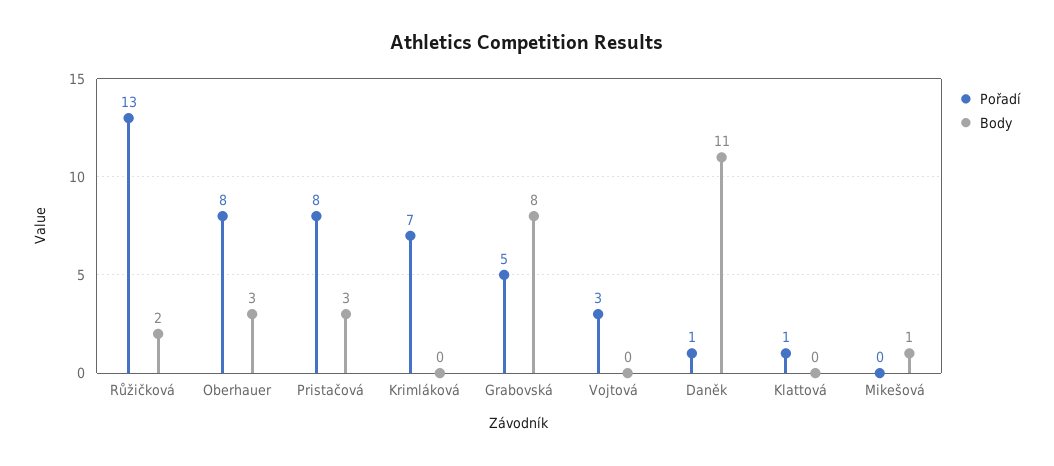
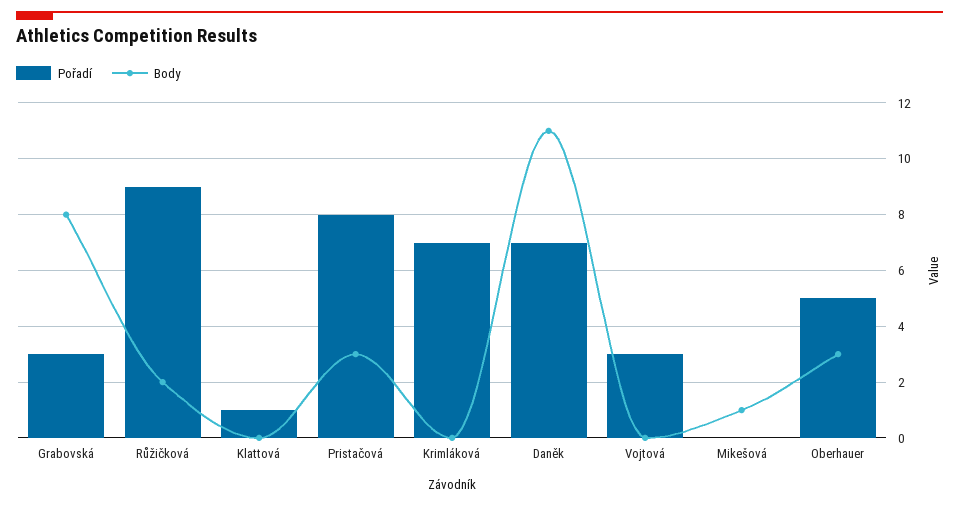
  {
    "Pořadí": {
-     "Růžičková": 13,
+     "Růžičková": 9,
-     "Oberhauer": 8,
+     "Oberhauer": 5,
      "Pristačová": 8,
      "Krimláková": 7,
-     "Grabovská": 5,
+     "Grabovská": 3,
      "Vojtová": 3,
-     "Daněk": 1,
+     "Daněk": 7,
      "Klattová": 1,
      "Mikešová": 0
    },
    "Body": {
      "Růžičková": 2,
      "Oberhauer": 3,
      "Pristačová": 3,
      "Krimláková": 0,
      "Grabovská": 8,
      "Vojtová": 0,
      "Daněk": 11,
      "Klattová": 0,
      "Mikešová": 1
    }
  }

